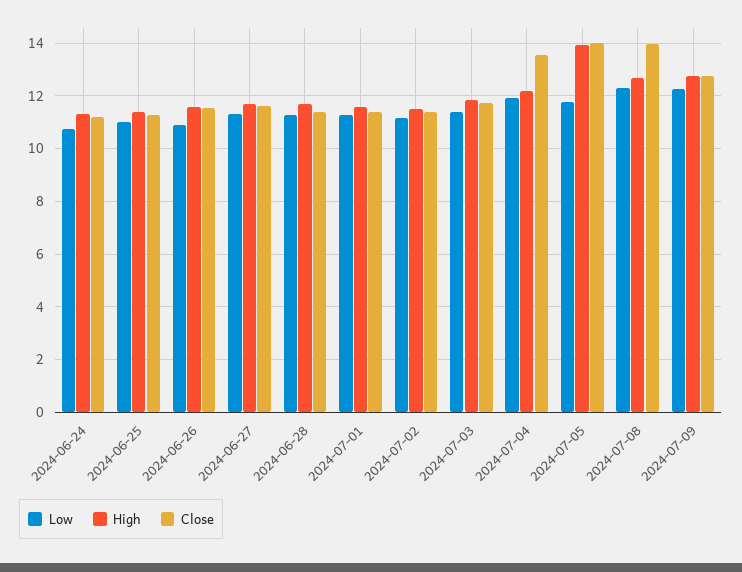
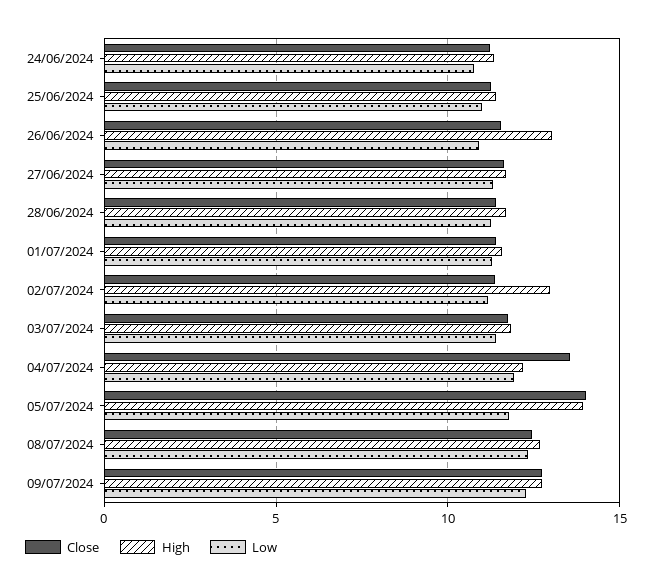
  {
    "Low": {
      "2024-06-24": 10.75,
      "2024-06-25": 11,
      "2024-06-26": 11,
      "2024-06-27": 11.25,
      "2024-06-28": 11.25,
      "2024-07-01": 11.25,
      "2024-07-02": 11.25,
      "2024-07-03": 11.5,
      "2024-07-04": 12,
      "2024-07-05": 11.75,
      "2024-07-08": 12.25,
      "2024-07-09": 12.25
    },
    "High": {
      "2024-06-24": 11.25,
      "2024-06-25": 11.5,
-     "2024-06-26": 11.5,
+     "2024-06-26": 13,
      "2024-06-27": 11.75,
      "2024-06-28": 11.75,
      "2024-07-01": 11.5,
-     "2024-07-02": 11.5,
+     "2024-07-02": 13,
      "2024-07-03": 11.75,
      "2024-07-04": 12.25,
      "2024-07-05": 14,
      "2024-07-08": 12.75,
      "2024-07-09": 12.75
    },
    "Close": {
      "2024-06-24": 11.25,
      "2024-06-25": 11.25,
      "2024-06-26": 11.5,
      "2024-06-27": 11.5,
      "2024-06-28": 11.5,
      "2024-07-01": 11.5,
      "2024-07-02": 11.5,
      "2024-07-03": 11.75,
      "2024-07-04": 13.5,
      "2024-07-05": 14,
-     "2024-07-08": 14,
+     "2024-07-08": 12.5,
      "2024-07-09": 12.75
    }
  }

